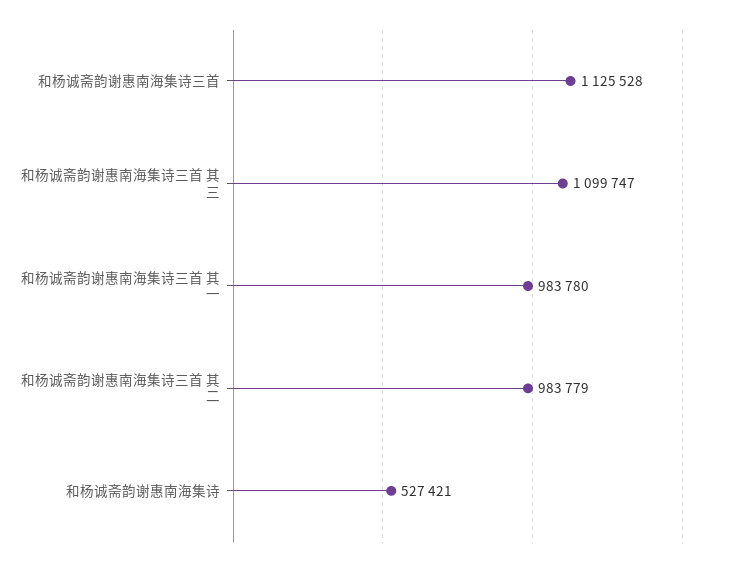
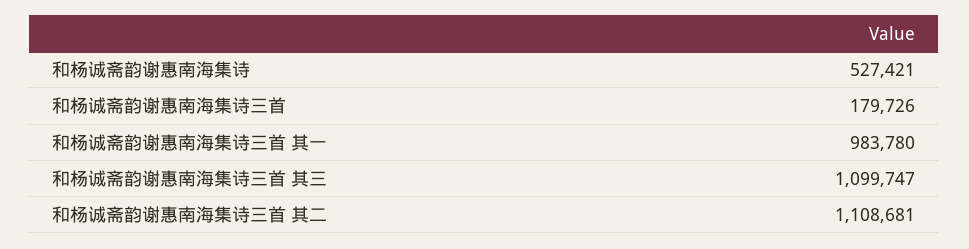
  {
-   "和杨诚斋韵谢惠南海集诗三首": 1125528,
+   "和杨诚斋韵谢惠南海集诗三首": 179726,
    "和杨诚斋韵谢惠南海集诗三首 其三": 1099747,
    "和杨诚斋韵谢惠南海集诗三首 其一": 983780,
-   "和杨诚斋韵谢惠南海集诗三首 其二": 983779,
+   "和杨诚斋韵谢惠南海集诗三首 其二": 1108681,
    "和杨诚斋韵谢惠南海集诗": 527421
  }

